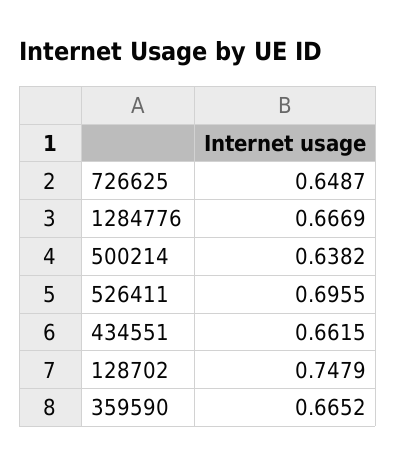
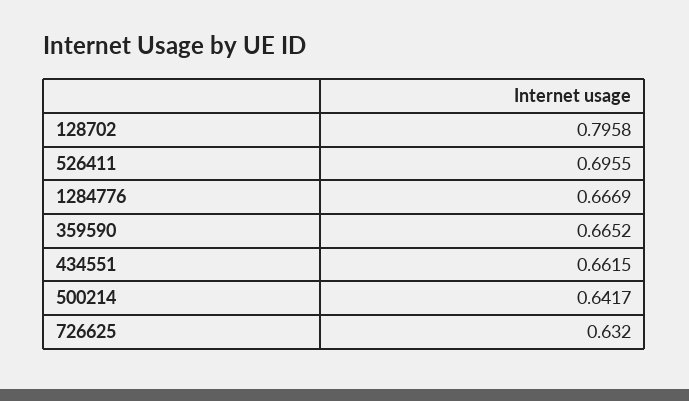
  {
-   "726625": 0.6487,
+   "726625": 0.632,
    "1284776": 0.6669,
-   "500214": 0.6382,
+   "500214": 0.6417,
    "526411": 0.6955,
    "434551": 0.6615,
-   "128702": 0.7479,
+   "128702": 0.7958,
    "359590": 0.6652
  }

